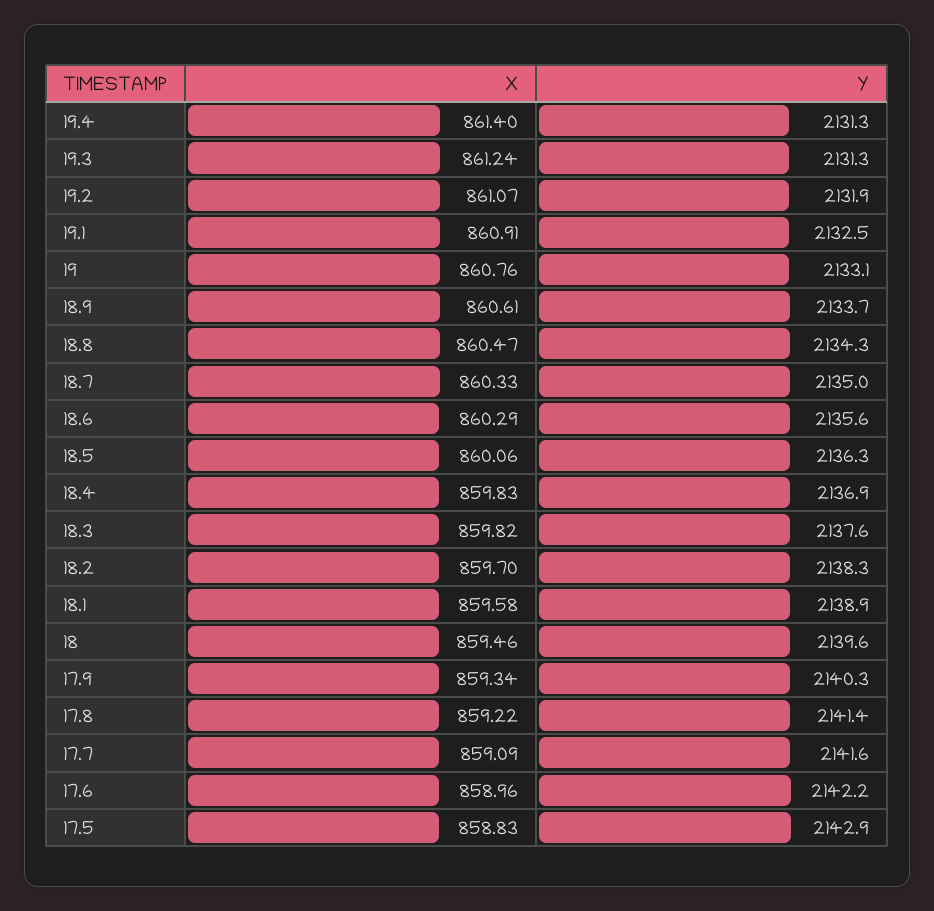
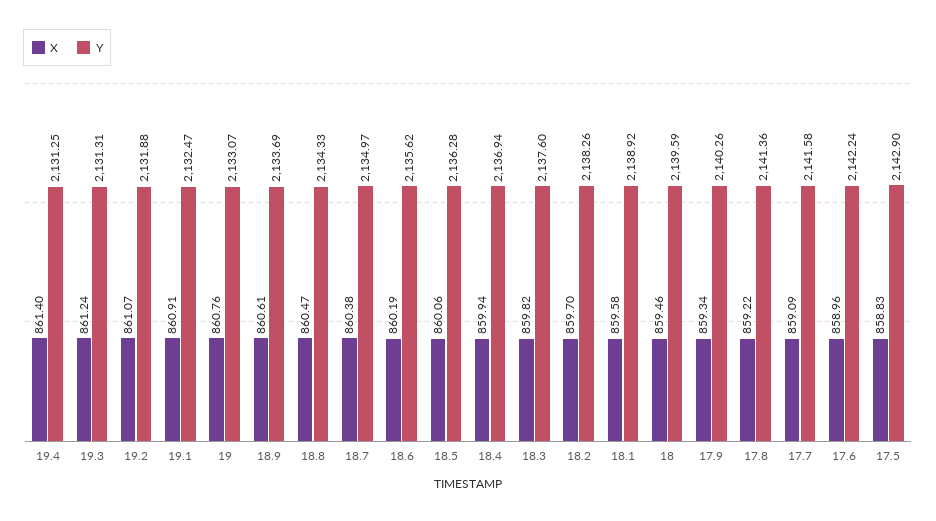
  {
    "X": {
      "19.4": 861.4,
      "19.3": 861.24,
      "19.2": 861.07,
      "19.1": 860.91,
      "19": 860.76,
      "18.9": 860.61,
      "18.8": 860.47,
-     "18.7": 860.33,
+     "18.7": 860.38,
-     "18.6": 860.29,
+     "18.6": 860.19,
      "18.5": 860.06,
-     "18.4": 859.83,
+     "18.4": 859.94,
      "18.3": 859.82,
      "18.2": 859.7,
      "18.1": 859.58,
      "18": 859.46,
      "17.9": 859.34,
      "17.8": 859.22,
      "17.7": 859.09,
      "17.6": 858.96,
      "17.5": 858.83
    },
    "Y": {
      "19.4": 2131.25,
      "19.3": 2131.31,
      "19.2": 2131.88,
      "19.1": 2132.47,
      "19": 2133.07,
      "18.9": 2133.69,
      "18.8": 2134.33,
      "18.7": 2134.97,
      "18.6": 2135.62,
      "18.5": 2136.28,
      "18.4": 2136.94,
      "18.3": 2137.6,
      "18.2": 2138.26,
      "18.1": 2138.92,
      "18": 2139.59,
      "17.9": 2140.26,
      "17.8": 2141.36,
      "17.7": 2141.58,
      "17.6": 2142.24,
      "17.5": 2142.9
    }
  }

